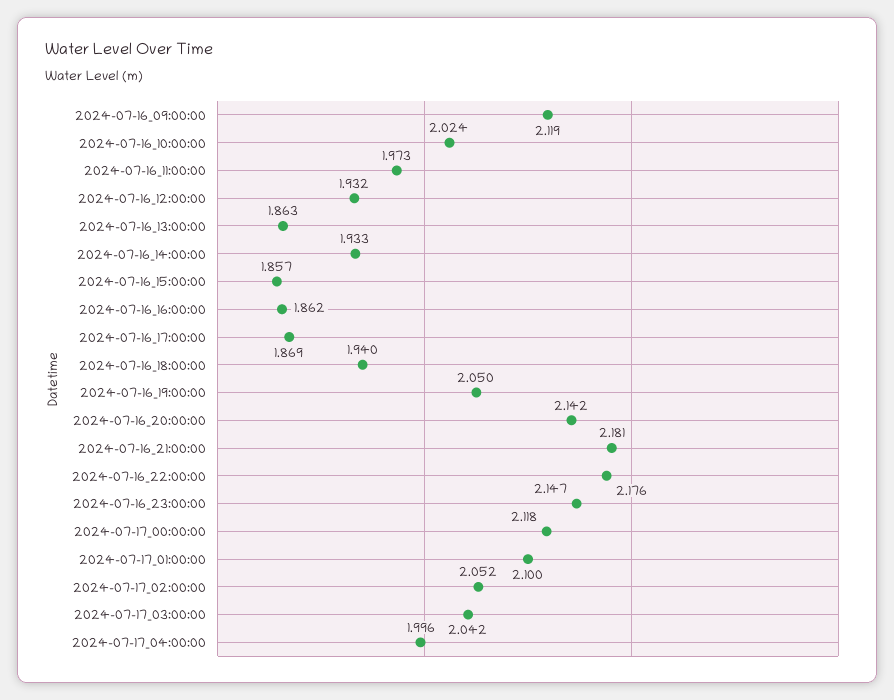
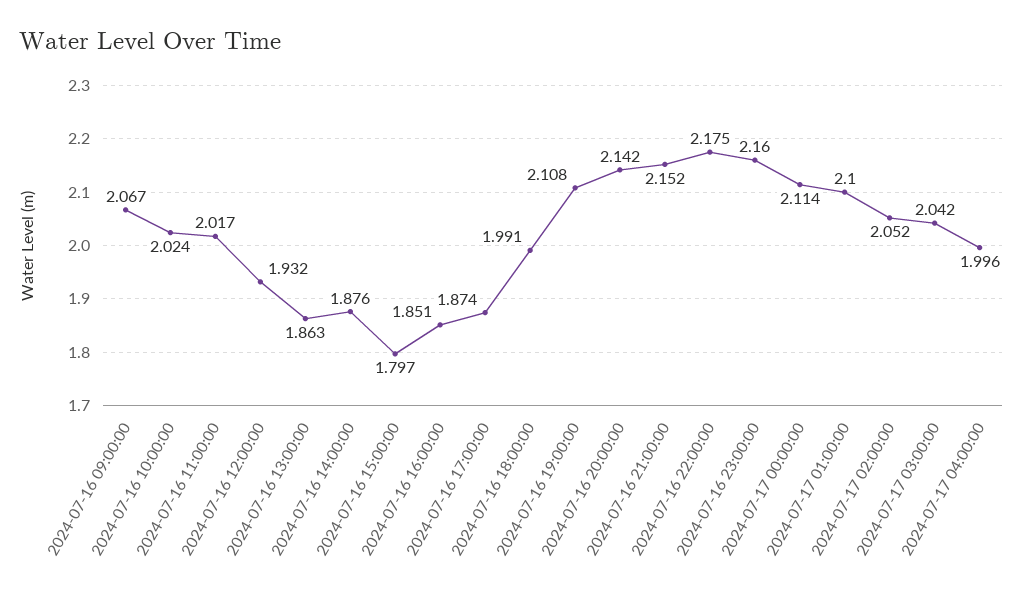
  {
-   "2024-07-16_09:00:00": 2.119,
+   "2024-07-16_09:00:00": 2.067,
    "2024-07-16_10:00:00": 2.024,
-   "2024-07-16_11:00:00": 1.973,
+   "2024-07-16_11:00:00": 2.017,
    "2024-07-16_12:00:00": 1.932,
    "2024-07-16_13:00:00": 1.863,
-   "2024-07-16_14:00:00": 1.933,
+   "2024-07-16_14:00:00": 1.876,
-   "2024-07-16_15:00:00": 1.857,
+   "2024-07-16_15:00:00": 1.797,
-   "2024-07-16_16:00:00": 1.862,
+   "2024-07-16_16:00:00": 1.851,
-   "2024-07-16_17:00:00": 1.869,
+   "2024-07-16_17:00:00": 1.874,
-   "2024-07-16_18:00:00": 1.94,
+   "2024-07-16_18:00:00": 1.991,
-   "2024-07-16_19:00:00": 2.05,
+   "2024-07-16_19:00:00": 2.108,
    "2024-07-16_20:00:00": 2.142,
-   "2024-07-16_21:00:00": 2.181,
+   "2024-07-16_21:00:00": 2.152,
-   "2024-07-16_22:00:00": 2.176,
+   "2024-07-16_22:00:00": 2.175,
-   "2024-07-16_23:00:00": 2.147,
+   "2024-07-16_23:00:00": 2.16,
-   "2024-07-17_00:00:00": 2.118,
+   "2024-07-17_00:00:00": 2.114,
    "2024-07-17_01:00:00": 2.1,
    "2024-07-17_02:00:00": 2.052,
    "2024-07-17_03:00:00": 2.042,
    "2024-07-17_04:00:00": 1.996
  }

